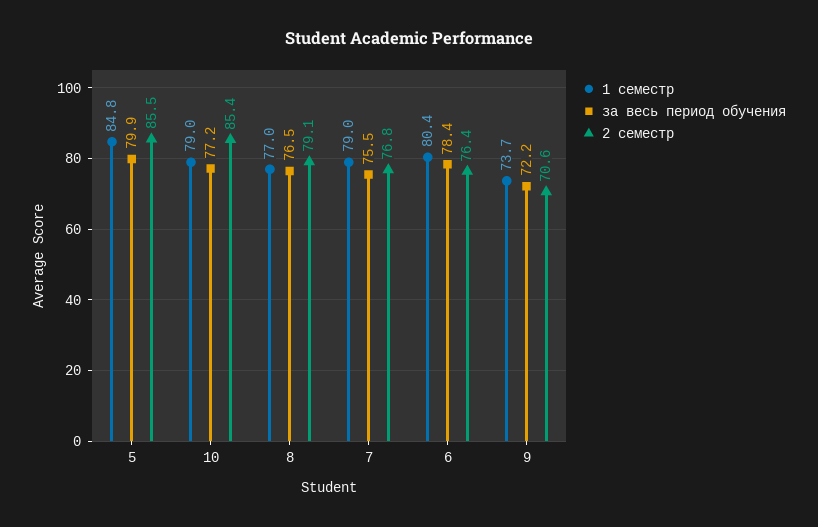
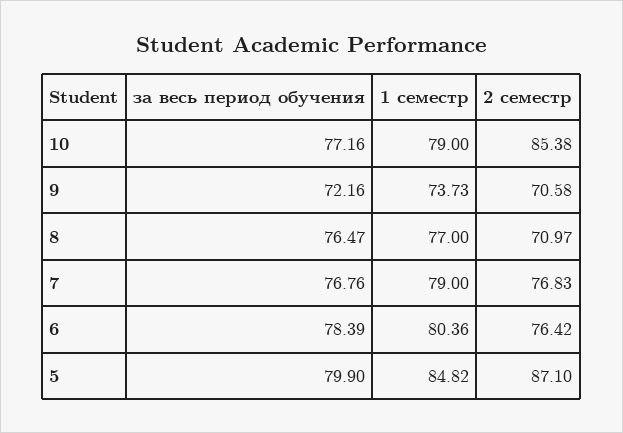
  {
    "1 семестр": {
      "5": 84.82,
      "10": 79,
      "8": 77,
      "7": 79,
      "6": 80.36,
      "9": 73.73
    },
    "за весь период обучения": {
      "5": 79.9,
      "10": 77.16,
      "8": 76.47,
-     "7": 75.5,
+     "7": 76.76,
      "6": 78.39,
      "9": 72.16
    },
    "2 семестр": {
-     "5": 85.5,
+     "5": 87.1,
      "10": 85.38,
-     "8": 79.1,
+     "8": 70.97,
      "7": 76.83,
      "6": 76.42,
      "9": 70.58
    }
  }

